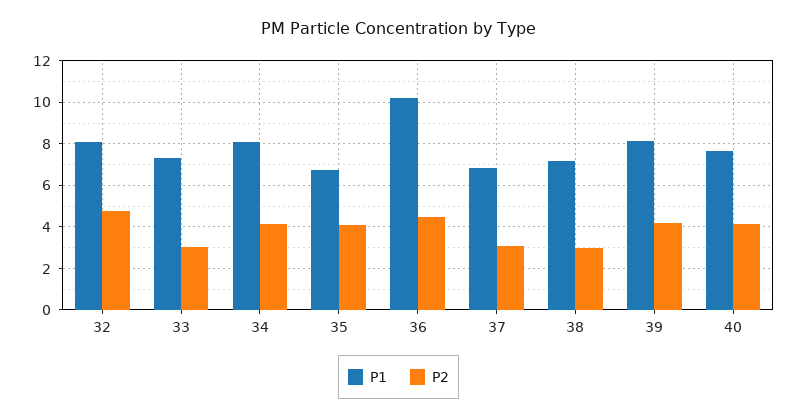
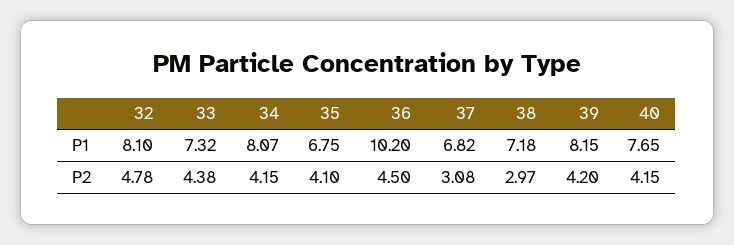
  {
    "P1": {
      "32": 8.1,
      "33": 7.32,
      "34": 8.07,
      "35": 6.75,
      "36": 10.2,
      "37": 6.82,
      "38": 7.18,
      "39": 8.15,
      "40": 7.65
    },
    "P2": {
      "32": 4.78,
-     "33": 3,
+     "33": 4.38,
      "34": 4.15,
      "35": 4.1,
      "36": 4.5,
      "37": 3.08,
      "38": 2.97,
      "39": 4.2,
      "40": 4.15
    }
  }

